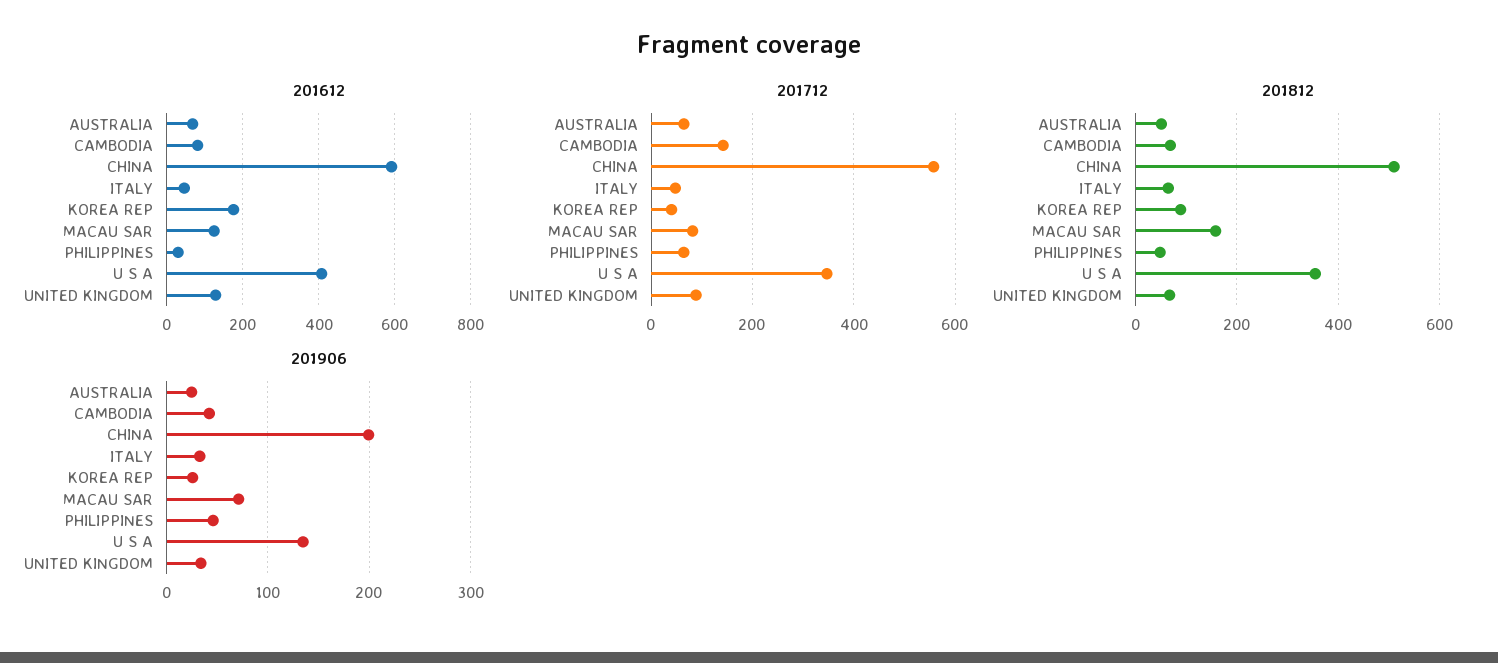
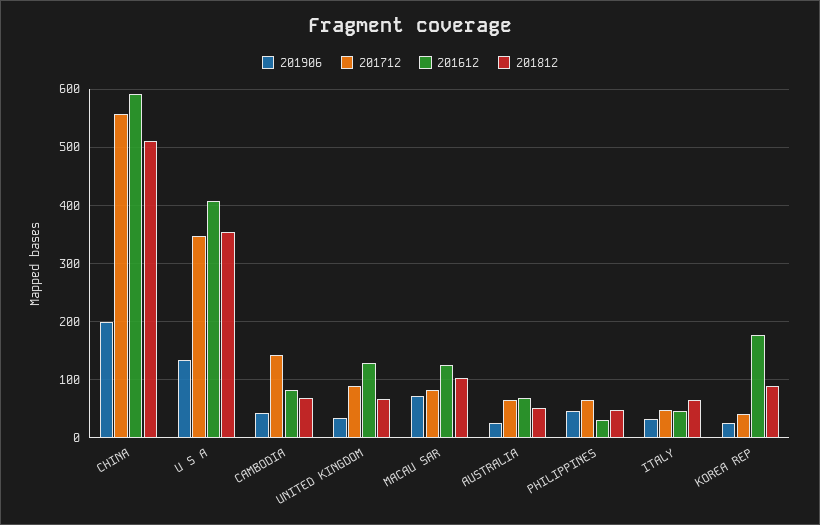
  {
    "201612": {
      "AUSTRALIA": 60,
      "CAMBODIA": 80,
      "CHINA": 600,
      "ITALY": 40,
      "KOREA REP": 180,
      "MACAU SAR": 120,
      "PHILIPPINES": 40,
      "U S A": 400,
      "UNITED KINGDOM": 120
    },
    "201712": {
      "AUSTRALIA": 60,
      "CAMBODIA": 140,
      "CHINA": 560,
      "ITALY": 40,
      "KOREA REP": 40,
      "MACAU SAR": 80,
      "PHILIPPINES": 60,
      "U S A": 340,
      "UNITED KINGDOM": 80
    },
    "201812": {
      "AUSTRALIA": 60,
      "CAMBODIA": 60,
      "CHINA": 520,
      "ITALY": 60,
      "KOREA REP": 80,
-     "MACAU SAR": 160,
+     "MACAU SAR": 100,
      "PHILIPPINES": 40,
      "U S A": 360,
      "UNITED KINGDOM": 60
    },
    "201906": {
      "AUSTRALIA": 20,
      "CAMBODIA": 40,
      "CHINA": 200,
      "ITALY": 30,
      "KOREA REP": 30,
      "MACAU SAR": 70,
      "PHILIPPINES": 50,
      "U S A": 130,
      "UNITED KINGDOM": 30
    }
  }

